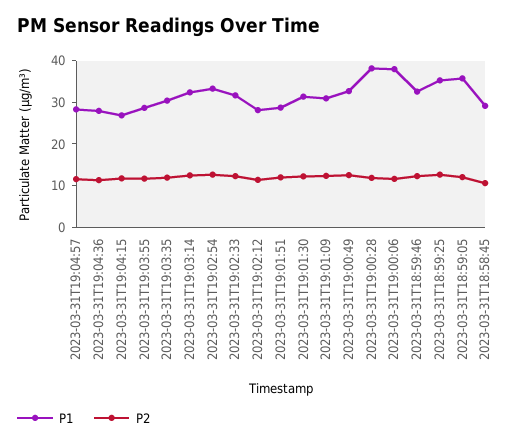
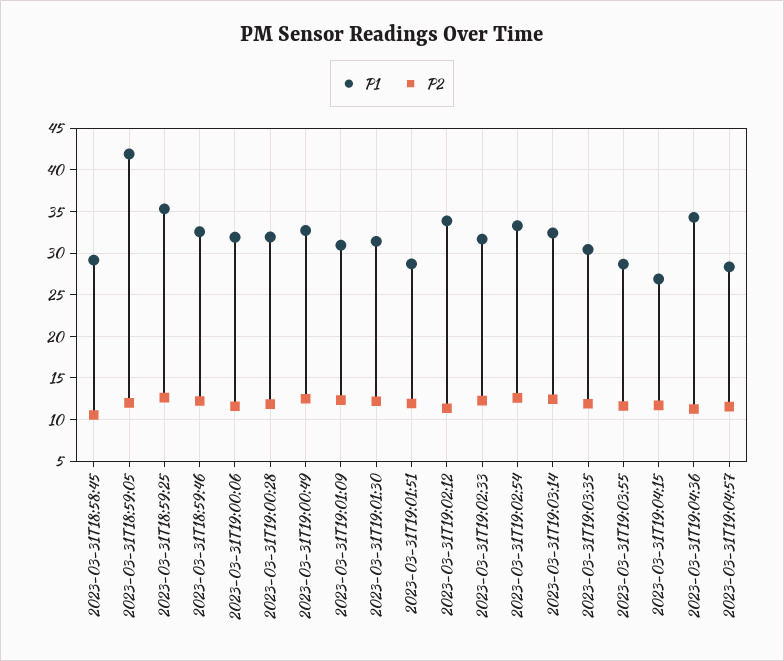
  {
    "P1": {
      "2023-03-31T19:04:57": 28,
-     "2023-03-31T19:04:36": 28,
+     "2023-03-31T19:04:36": 34,
      "2023-03-31T19:04:15": 27,
      "2023-03-31T19:03:55": 29,
      "2023-03-31T19:03:35": 30,
      "2023-03-31T19:03:14": 32,
      "2023-03-31T19:02:54": 33,
      "2023-03-31T19:02:33": 32,
-     "2023-03-31T19:02:12": 28,
+     "2023-03-31T19:02:12": 34,
      "2023-03-31T19:01:51": 29,
      "2023-03-31T19:01:30": 31,
      "2023-03-31T19:01:09": 31,
      "2023-03-31T19:00:49": 33,
-     "2023-03-31T19:00:28": 38,
+     "2023-03-31T19:00:28": 32,
-     "2023-03-31T19:00:06": 38,
+     "2023-03-31T19:00:06": 32,
      "2023-03-31T18:59:46": 33,
      "2023-03-31T18:59:25": 35,
-     "2023-03-31T18:59:05": 36,
+     "2023-03-31T18:59:05": 42,
      "2023-03-31T18:58:45": 29
    },
    "P2": {
      "2023-03-31T19:04:57": 12,
      "2023-03-31T19:04:36": 11,
      "2023-03-31T19:04:15": 12,
      "2023-03-31T19:03:55": 12,
      "2023-03-31T19:03:35": 12,
      "2023-03-31T19:03:14": 12,
      "2023-03-31T19:02:54": 13,
      "2023-03-31T19:02:33": 12,
      "2023-03-31T19:02:12": 11,
      "2023-03-31T19:01:51": 12,
      "2023-03-31T19:01:30": 12,
      "2023-03-31T19:01:09": 12,
      "2023-03-31T19:00:49": 13,
      "2023-03-31T19:00:28": 12,
      "2023-03-31T19:00:06": 12,
      "2023-03-31T18:59:46": 12,
      "2023-03-31T18:59:25": 13,
      "2023-03-31T18:59:05": 12,
      "2023-03-31T18:58:45": 11
    }
  }

